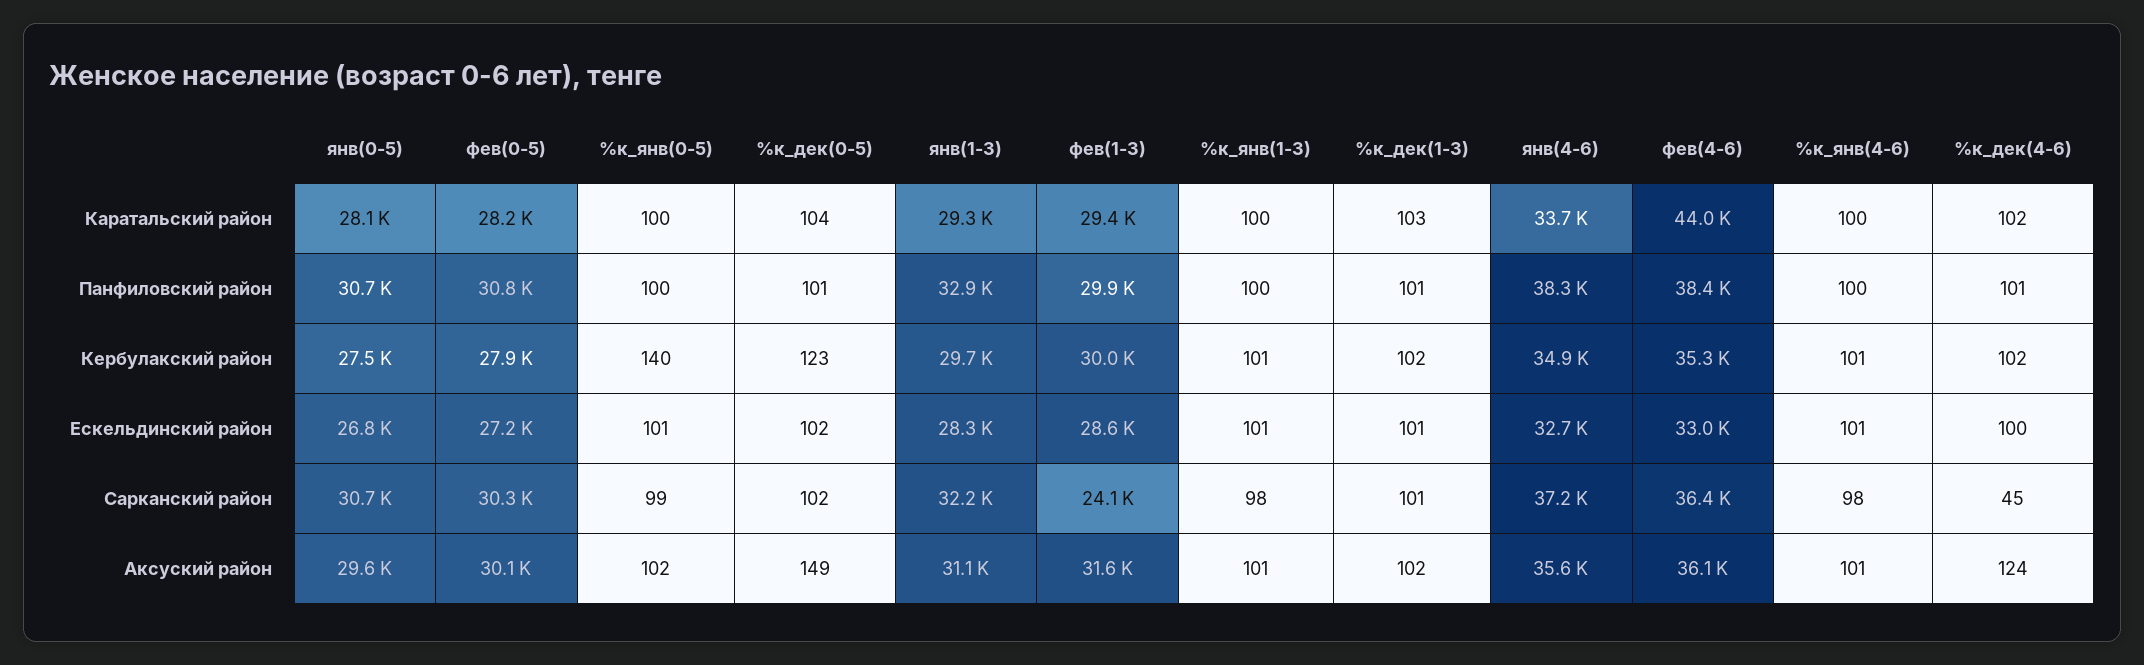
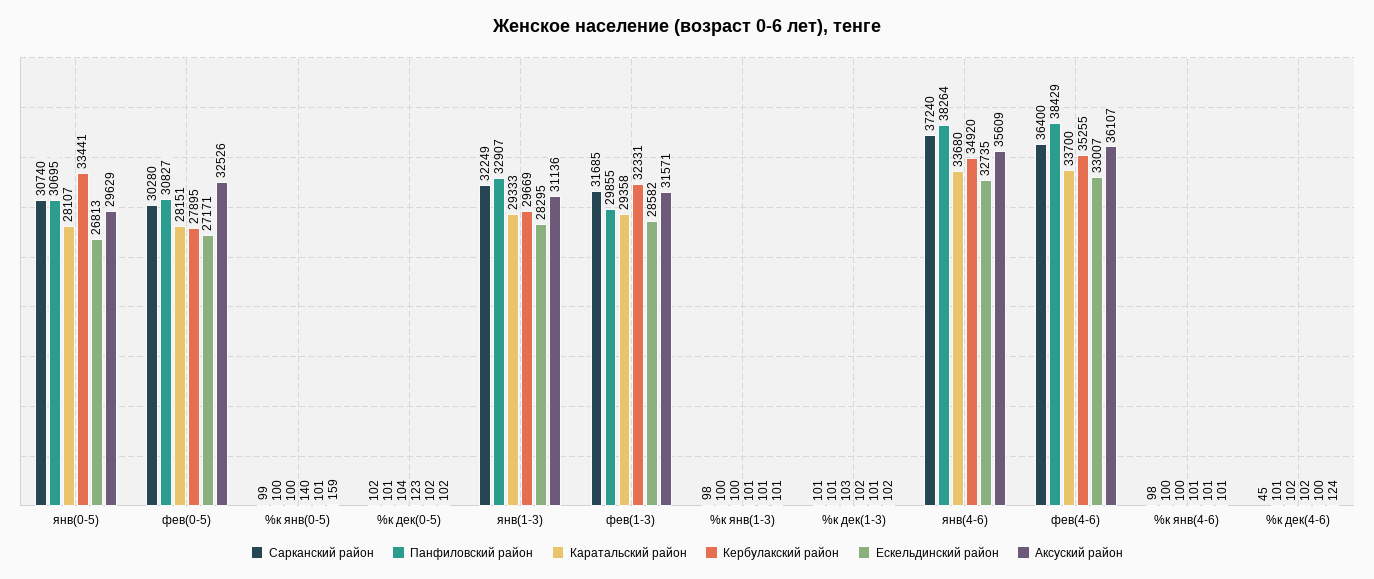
  {
    "Каратальский район": {
      "янв(0-5)": 28107,
      "фев(0-5)": 28151,
      "%к_янв(0-5)": 100,
      "%к_дек(0-5)": 104,
      "янв(1-3)": 29333,
      "фев(1-3)": 29358,
      "%к_янв(1-3)": 100,
      "%к_дек(1-3)": 103,
      "янв(4-6)": 33680,
-     "фев(4-6)": 44000,
+     "фев(4-6)": 33700,
      "%к_янв(4-6)": 100,
      "%к_дек(4-6)": 102
    },
    "Панфиловский район": {
      "янв(0-5)": 30695,
      "фев(0-5)": 30827,
      "%к_янв(0-5)": 100,
      "%к_дек(0-5)": 101,
      "янв(1-3)": 32907,
      "фев(1-3)": 29855,
      "%к_янв(1-3)": 100,
      "%к_дек(1-3)": 101,
      "янв(4-6)": 38264,
      "фев(4-6)": 38429,
      "%к_янв(4-6)": 100,
      "%к_дек(4-6)": 101
    },
    "Кербулакский район": {
-     "янв(0-5)": 27500,
+     "янв(0-5)": 33441,
      "фев(0-5)": 27895,
      "%к_янв(0-5)": 140,
      "%к_дек(0-5)": 123,
      "янв(1-3)": 29669,
-     "фев(1-3)": 30000,
+     "фев(1-3)": 32331,
      "%к_янв(1-3)": 101,
      "%к_дек(1-3)": 102,
      "янв(4-6)": 34920,
      "фев(4-6)": 35255,
      "%к_янв(4-6)": 101,
      "%к_дек(4-6)": 102
    },
    "Ескельдинский район": {
      "янв(0-5)": 26813,
      "фев(0-5)": 27171,
      "%к_янв(0-5)": 101,
      "%к_дек(0-5)": 102,
      "янв(1-3)": 28295,
      "фев(1-3)": 28582,
      "%к_янв(1-3)": 101,
      "%к_дек(1-3)": 101,
      "янв(4-6)": 32735,
      "фев(4-6)": 33007,
      "%к_янв(4-6)": 101,
      "%к_дек(4-6)": 100
    },
    "Сарканский район": {
      "янв(0-5)": 30740,
      "фев(0-5)": 30280,
      "%к_янв(0-5)": 99,
      "%к_дек(0-5)": 102,
      "янв(1-3)": 32249,
-     "фев(1-3)": 24100,
+     "фев(1-3)": 31685,
      "%к_янв(1-3)": 98,
      "%к_дек(1-3)": 101,
      "янв(4-6)": 37240,
      "фев(4-6)": 36400,
      "%к_янв(4-6)": 98,
      "%к_дек(4-6)": 45
    },
    "Аксуский район": {
      "янв(0-5)": 29629,
-     "фев(0-5)": 30100,
+     "фев(0-5)": 32526,
-     "%к_янв(0-5)": 102,
+     "%к_янв(0-5)": 159,
-     "%к_дек(0-5)": 149,
+     "%к_дек(0-5)": 102,
      "янв(1-3)": 31136,
      "фев(1-3)": 31571,
      "%к_янв(1-3)": 101,
      "%к_дек(1-3)": 102,
      "янв(4-6)": 35609,
      "фев(4-6)": 36107,
      "%к_янв(4-6)": 101,
      "%к_дек(4-6)": 124
    }
  }

